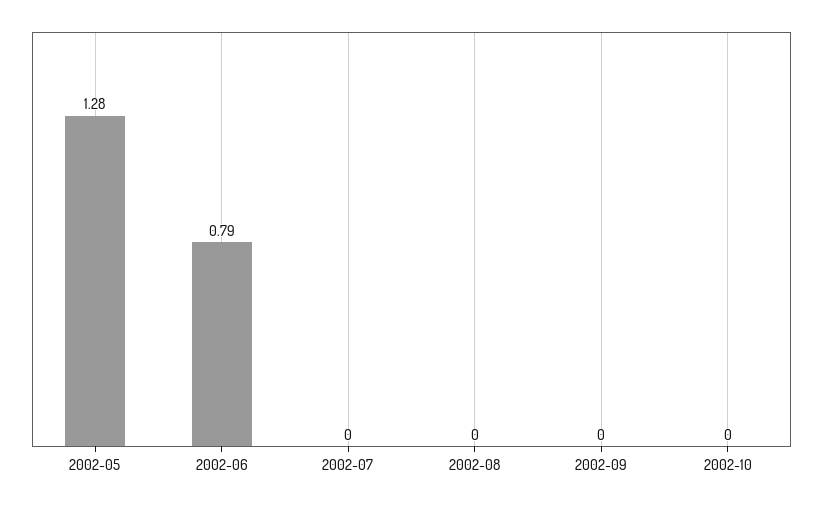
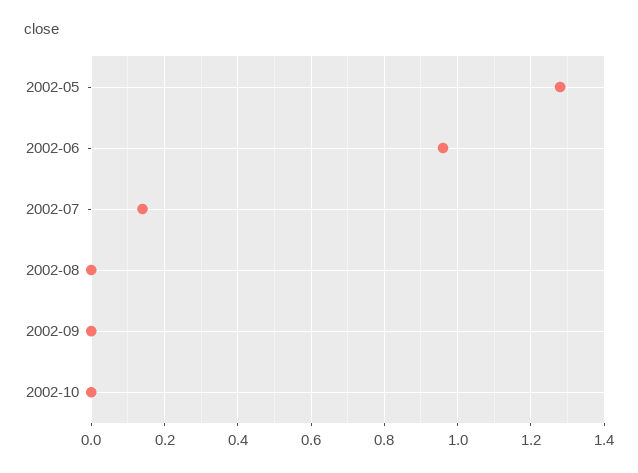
  {
    "2002-05": 1.28,
-   "2002-06": 0.79,
+   "2002-06": 0.95,
-   "2002-07": 0,
+   "2002-07": 0.15,
    "2002-08": 0,
    "2002-09": 0,
    "2002-10": 0
  }

